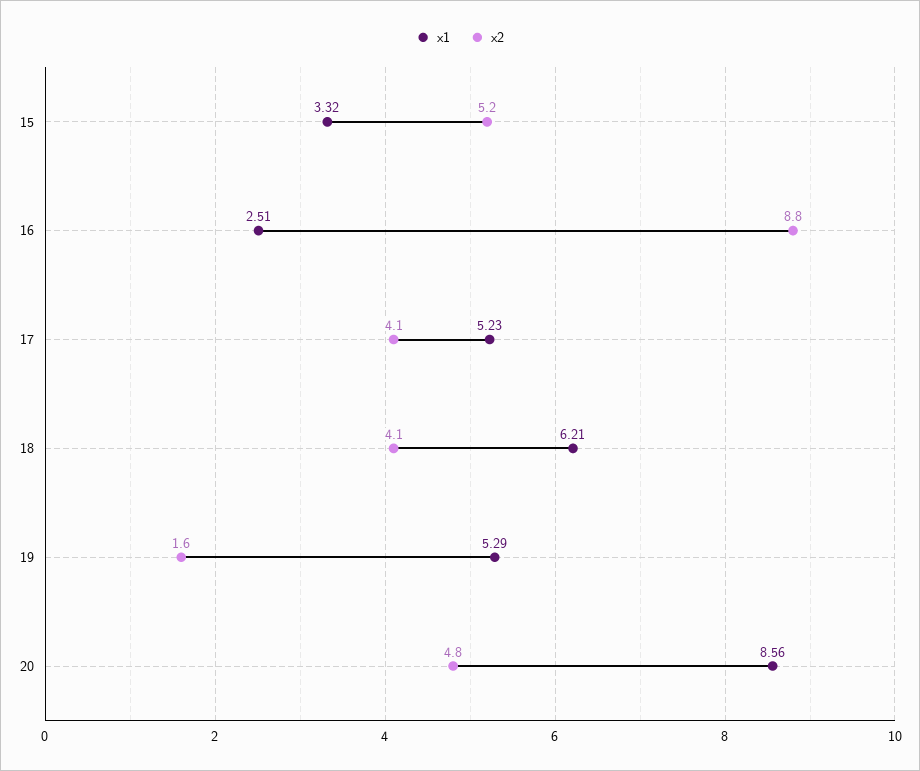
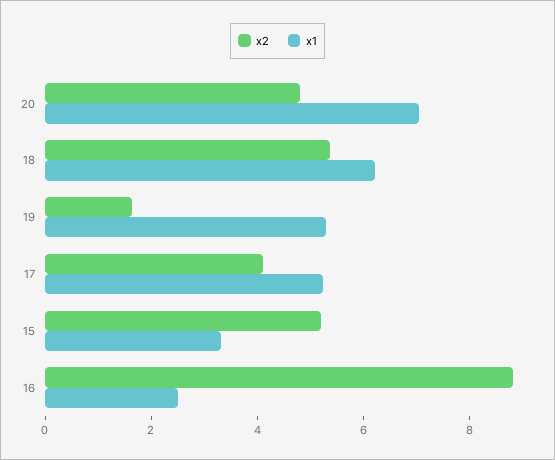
  {
    "x1": {
      "15": 3.32,
      "16": 2.51,
      "17": 5.23,
      "18": 6.21,
      "19": 5.29,
-     "20": 8.56
+     "20": 7
    },
    "x2": {
      "15": 5.2,
      "16": 8.8,
      "17": 4.1,
-     "18": 4.1,
+     "18": 5.5,
      "19": 1.6,
      "20": 4.8
    }
  }

